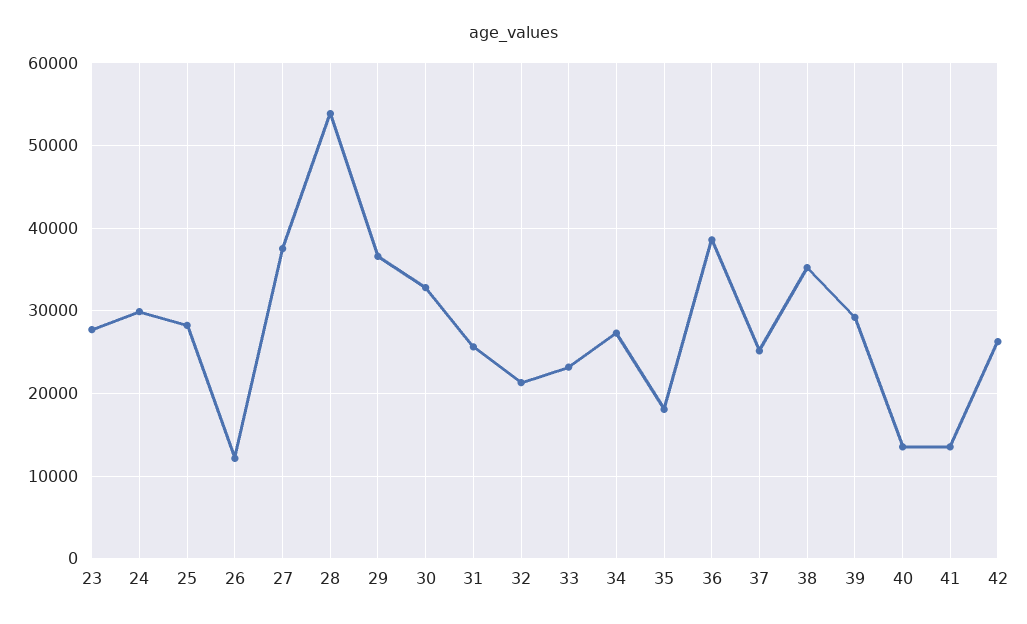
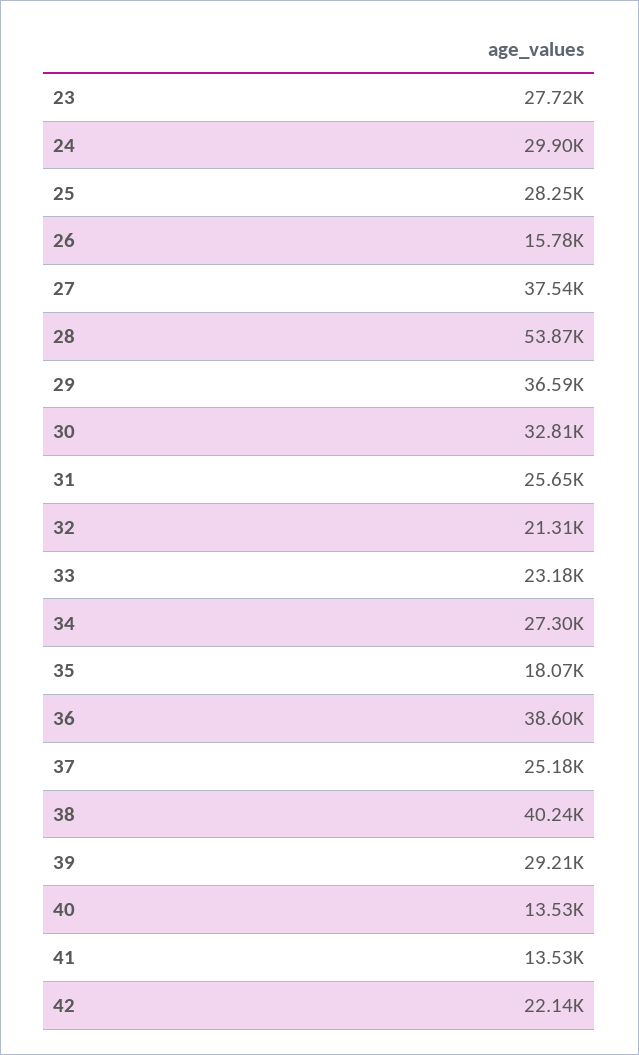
  {
    "23": 27720,
    "24": 29900,
    "25": 28250,
-   "26": 12000,
+   "26": 15780,
    "27": 37540,
    "28": 53870,
    "29": 36590,
    "30": 32810,
    "31": 25650,
    "32": 21310,
    "33": 23180,
    "34": 27300,
    "35": 18070,
    "36": 38600,
    "37": 25180,
-   "38": 35000,
+   "38": 40240,
    "39": 29210,
    "40": 13530,
    "41": 13530,
-   "42": 26000
+   "42": 22140
  }

